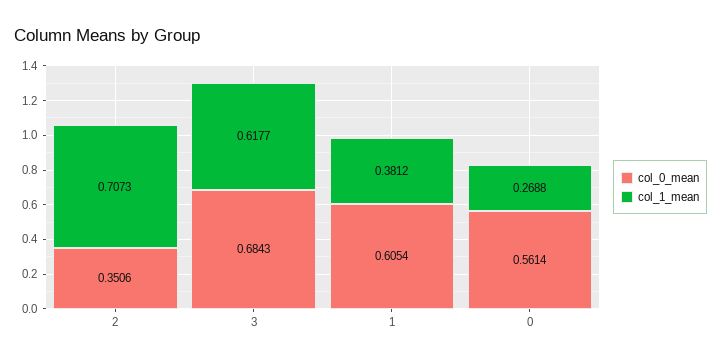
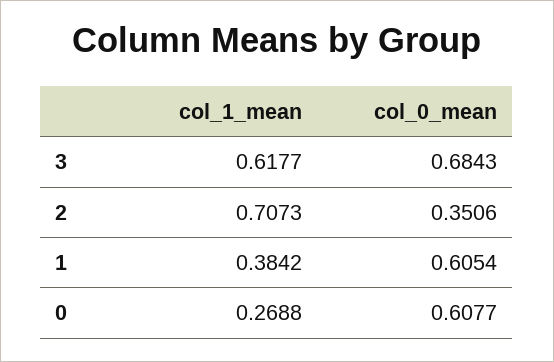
  {
    "col_0_mean": {
      "2": 0.3506,
      "3": 0.6843,
      "1": 0.6054,
-     "0": 0.5614
+     "0": 0.6077
    },
    "col_1_mean": {
      "2": 0.7073,
      "3": 0.6177,
-     "1": 0.3812,
+     "1": 0.3842,
      "0": 0.2688
    }
  }

